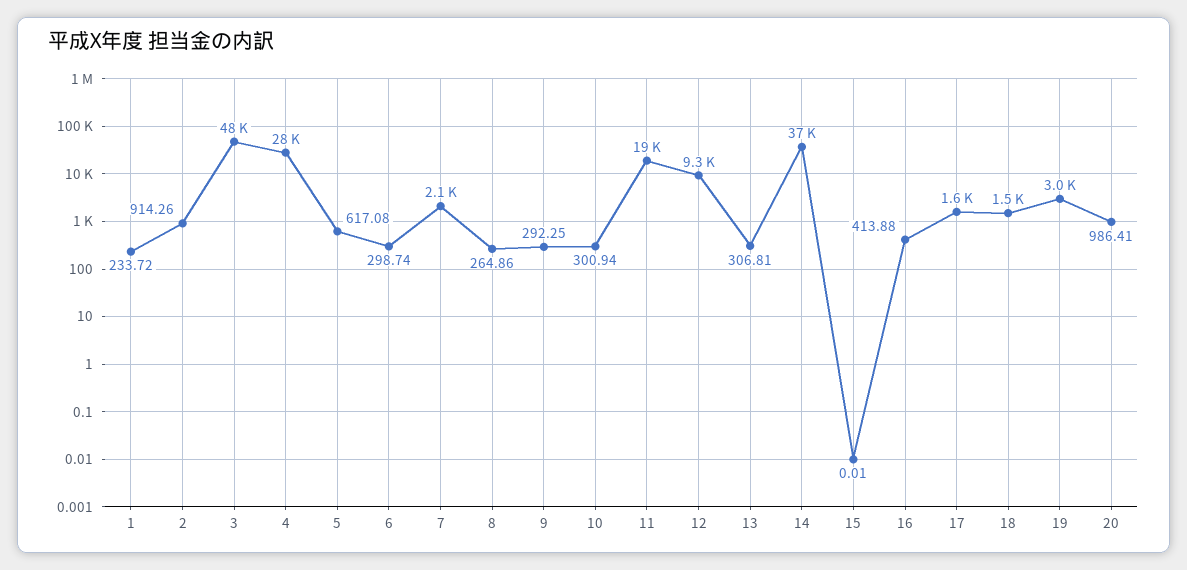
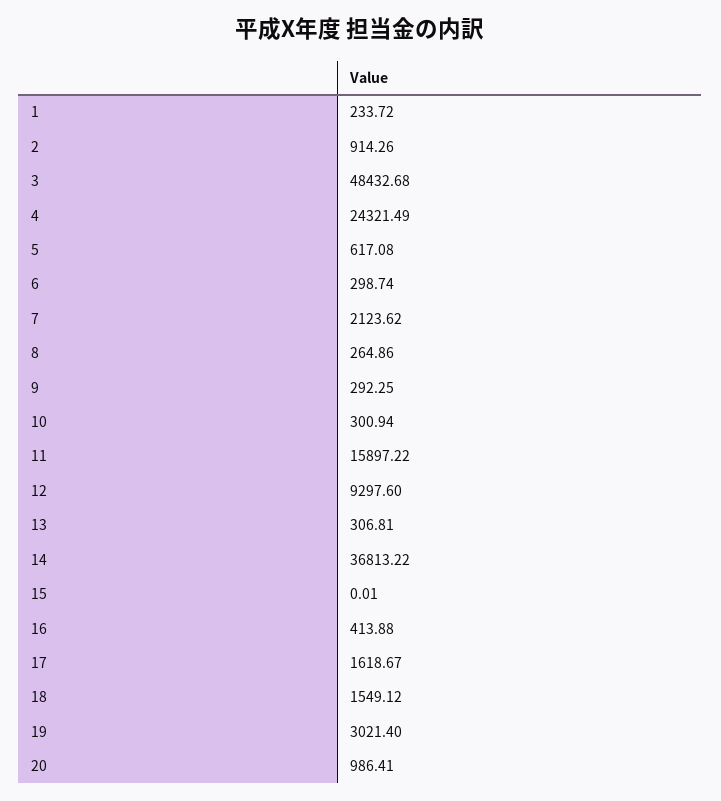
  {
    "1": 233.72,
    "2": 914.26,
    "3": 48432.68,
-   "4": 28000,
+   "4": 24321.49,
    "5": 617.08,
    "6": 298.74,
    "7": 2123.62,
    "8": 264.86,
    "9": 292.25,
    "10": 300.94,
-   "11": 19000,
+   "11": 15897.22,
    "12": 9297.6,
    "13": 306.81,
    "14": 36813.22,
    "15": 0.01,
    "16": 413.88,
    "17": 1618.67,
    "18": 1549.12,
    "19": 3021.4,
    "20": 986.41
  }

